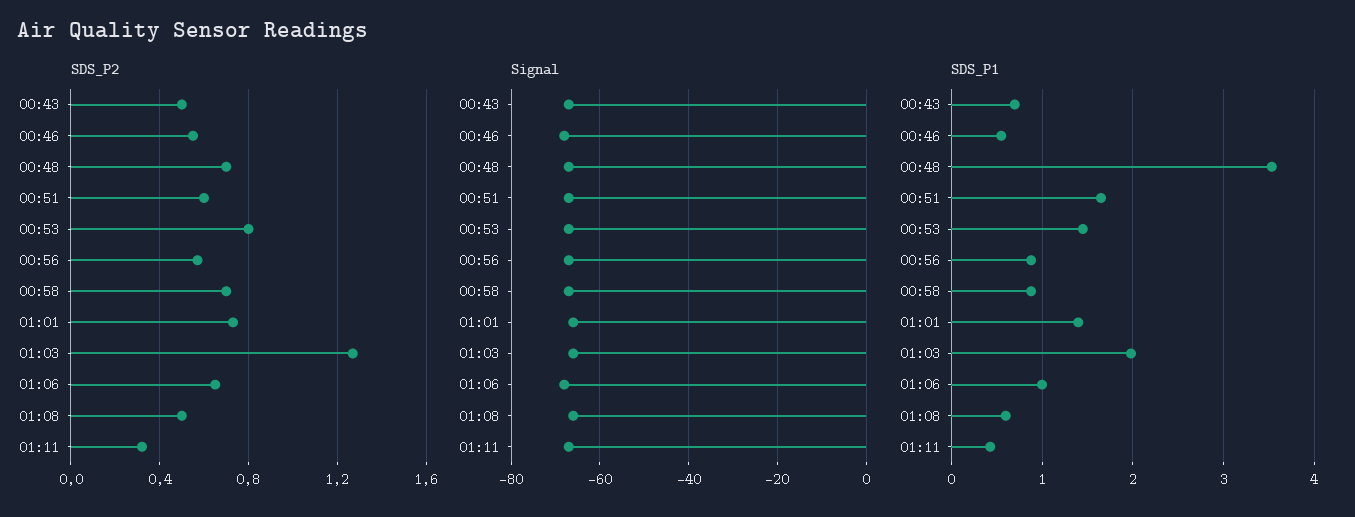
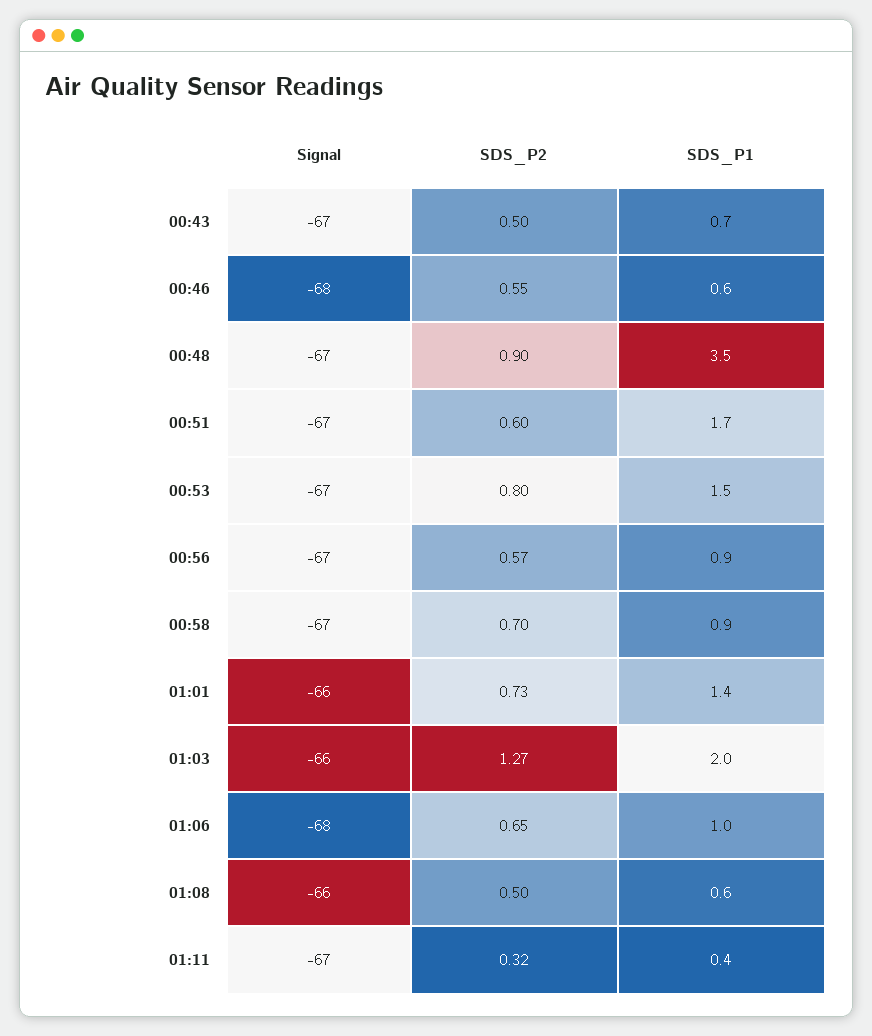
  {
    "SDS_P2": {
      "00:43": 0.5,
      "00:46": 0.55,
-     "00:48": 0.7,
+     "00:48": 0.9,
      "00:51": 0.6,
      "00:53": 0.8,
      "00:56": 0.57,
      "00:58": 0.7,
      "01:01": 0.73,
      "01:03": 1.27,
      "01:06": 0.65,
      "01:08": 0.5,
      "01:11": 0.32
    },
    "Signal": {
      "00:43": -67,
      "00:46": -68,
      "00:48": -67,
      "00:51": -67,
      "00:53": -67,
      "00:56": -67,
      "00:58": -67,
      "01:01": -66,
      "01:03": -66,
      "01:06": -68,
      "01:08": -66,
      "01:11": -67
    },
    "SDS_P1": {
      "00:43": 0.7,
      "00:46": 0.6,
      "00:48": 3.5,
      "00:51": 1.7,
      "00:53": 1.5,
      "00:56": 0.9,
      "00:58": 0.9,
      "01:01": 1.4,
      "01:03": 2,
      "01:06": 1,
      "01:08": 0.6,
      "01:11": 0.4
    }
  }

